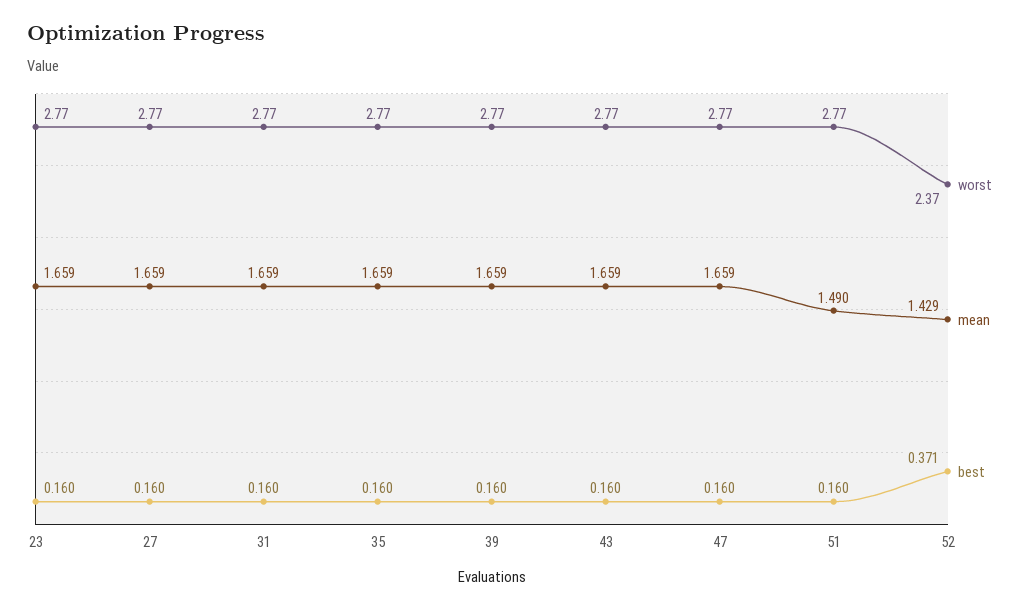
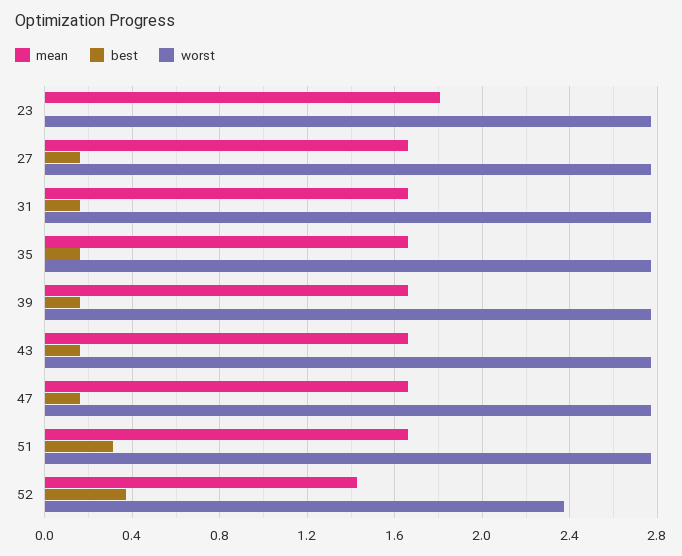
  {
    "worst": {
      "23": 2.77,
      "27": 2.77,
      "31": 2.77,
      "35": 2.77,
      "39": 2.77,
      "43": 2.77,
      "47": 2.77,
      "51": 2.77,
      "52": 2.37
    },
    "mean": {
-     "23": 1.659,
+     "23": 1.8,
      "27": 1.659,
      "31": 1.659,
      "35": 1.659,
      "39": 1.659,
      "43": 1.659,
      "47": 1.659,
-     "51": 1.49,
+     "51": 1.65,
      "52": 1.429
    },
    "best": {
-     "23": 0.16,
+     "23": 0,
      "27": 0.16,
      "31": 0.16,
      "35": 0.16,
      "39": 0.16,
      "43": 0.16,
      "47": 0.16,
-     "51": 0.16,
+     "51": 0.3,
      "52": 0.371
    }
  }

